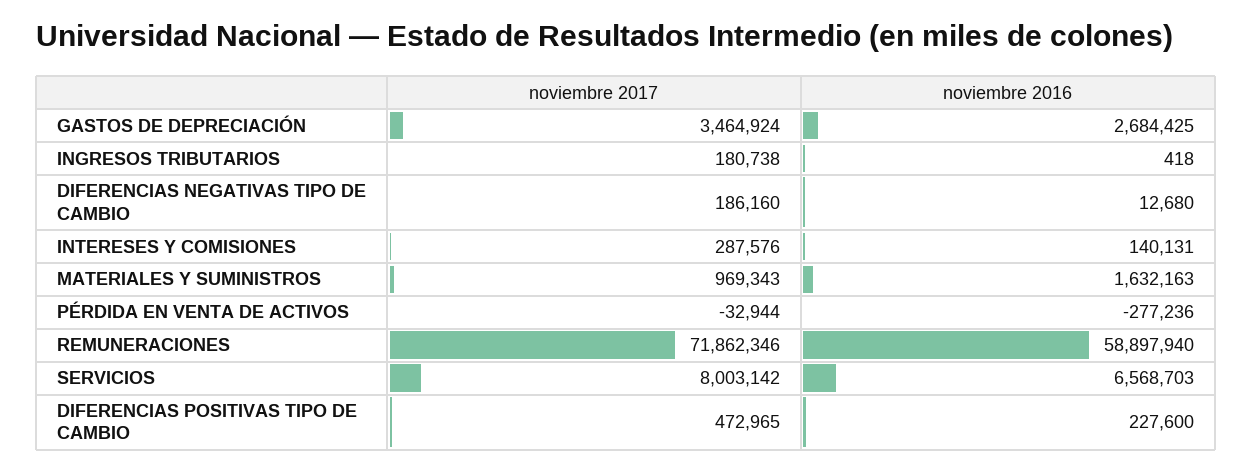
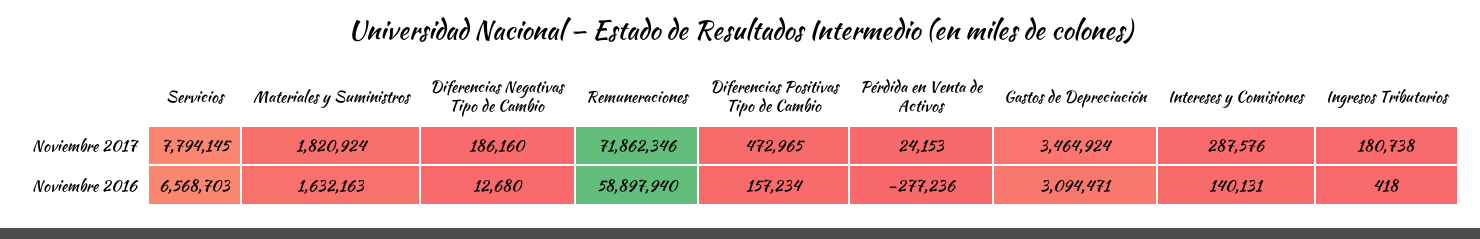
  {
    "noviembre 2017": {
      "GASTOS DE DEPRECIACIÓN": 3464924,
      "INGRESOS TRIBUTARIOS": 180738,
      "DIFERENCIAS NEGATIVAS TIPO DE CAMBIO": 186160,
      "INTERESES Y COMISIONES": 287576,
-     "MATERIALES Y SUMINISTROS": 969343,
+     "MATERIALES Y SUMINISTROS": 1820924,
-     "PÉRDIDA EN VENTA DE ACTIVOS": -32944,
+     "PÉRDIDA EN VENTA DE ACTIVOS": 24153,
      "REMUNERACIONES": 71862346,
-     "SERVICIOS": 8003142,
+     "SERVICIOS": 7794145,
      "DIFERENCIAS POSITIVAS TIPO DE CAMBIO": 472965
    },
    "noviembre 2016": {
-     "GASTOS DE DEPRECIACIÓN": 2684425,
+     "GASTOS DE DEPRECIACIÓN": 3094471,
      "INGRESOS TRIBUTARIOS": 418,
      "DIFERENCIAS NEGATIVAS TIPO DE CAMBIO": 12680,
      "INTERESES Y COMISIONES": 140131,
      "MATERIALES Y SUMINISTROS": 1632163,
      "PÉRDIDA EN VENTA DE ACTIVOS": -277236,
      "REMUNERACIONES": 58897940,
      "SERVICIOS": 6568703,
-     "DIFERENCIAS POSITIVAS TIPO DE CAMBIO": 227600
+     "DIFERENCIAS POSITIVAS TIPO DE CAMBIO": 157234
    }
  }

